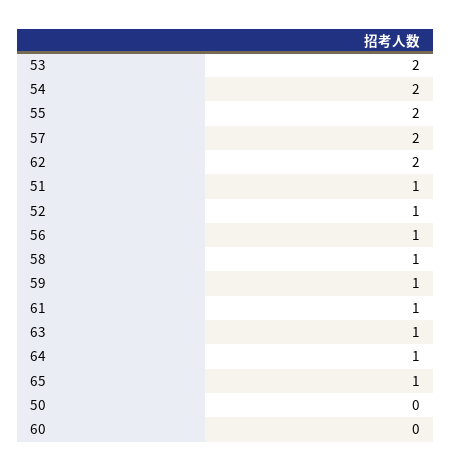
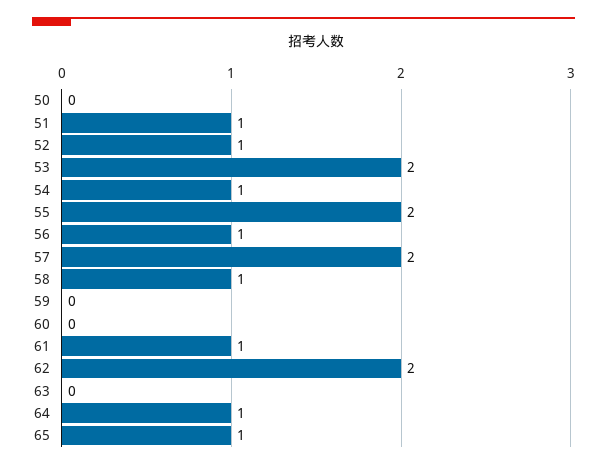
  {
    "53": 2,
-   "54": 2,
+   "54": 1,
    "55": 2,
    "57": 2,
    "62": 2,
    "51": 1,
    "52": 1,
    "56": 1,
    "58": 1,
-   "59": 1,
+   "59": 0,
    "61": 1,
-   "63": 1,
+   "63": 0,
    "64": 1,
    "65": 1,
    "50": 0,
    "60": 0
  }

